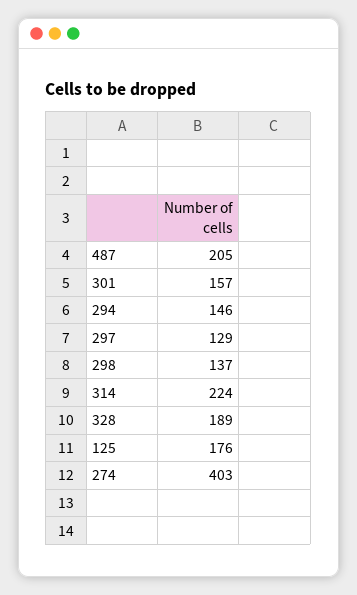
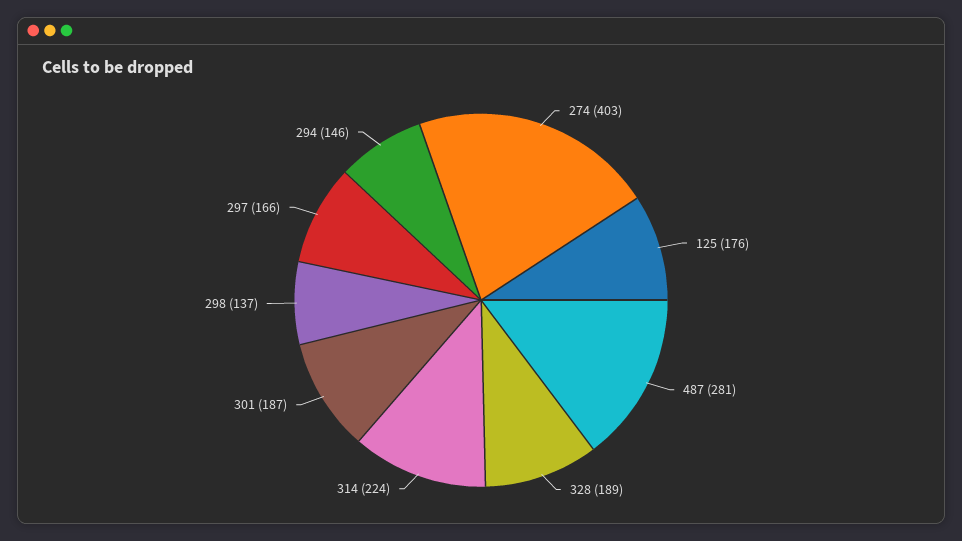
  {
-   "487": 205,
+   "487": 281,
-   "301": 157,
+   "301": 187,
    "294": 146,
-   "297": 129,
+   "297": 166,
    "298": 137,
    "314": 224,
    "328": 189,
    "125": 176,
    "274": 403
  }

